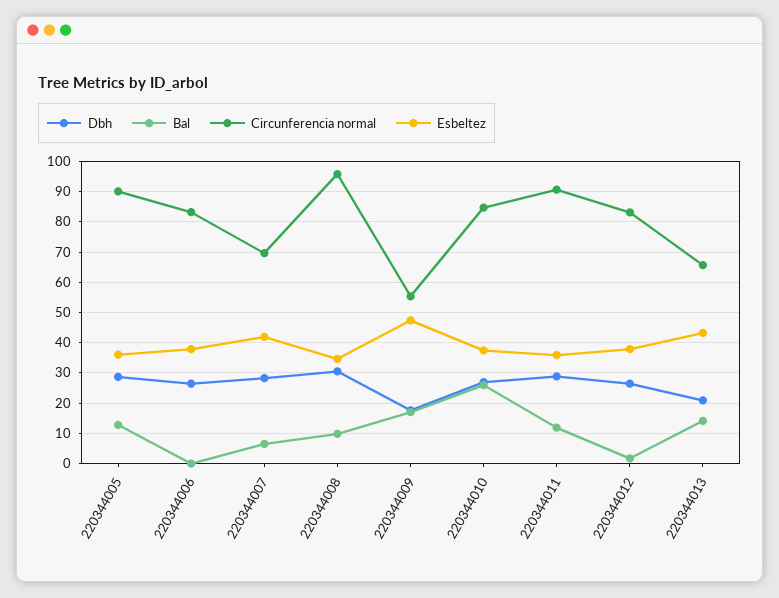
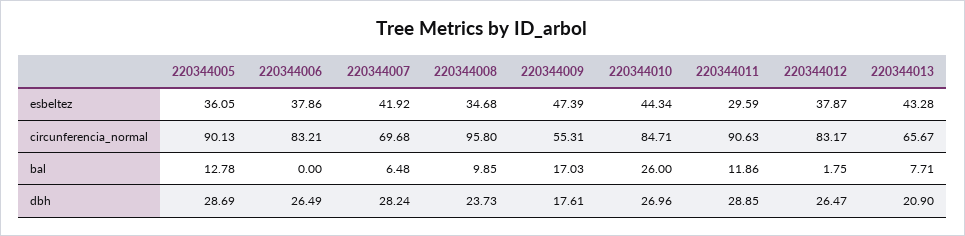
  {
    "Dbh": {
      "220344005": 28.69,
      "220344006": 26.49,
      "220344007": 28.24,
-     "220344008": 30,
+     "220344008": 23.73,
      "220344009": 17.61,
      "220344010": 26.96,
      "220344011": 28.85,
      "220344012": 26.47,
      "220344013": 20.9
    },
    "Bal": {
      "220344005": 12.78,
      "220344006": 0,
      "220344007": 6.48,
      "220344008": 9.85,
      "220344009": 17.03,
      "220344010": 26,
      "220344011": 11.86,
      "220344012": 1.75,
-     "220344013": 14
+     "220344013": 7.71
    },
    "Circunferencia normal": {
      "220344005": 90.13,
      "220344006": 83.21,
      "220344007": 69.68,
      "220344008": 95.8,
      "220344009": 55.31,
      "220344010": 84.71,
      "220344011": 90.63,
      "220344012": 83.17,
      "220344013": 65.67
    },
    "Esbeltez": {
      "220344005": 36.05,
      "220344006": 37.86,
      "220344007": 41.92,
      "220344008": 34.68,
      "220344009": 47.39,
-     "220344010": 38,
+     "220344010": 44.34,
-     "220344011": 36,
+     "220344011": 29.59,
      "220344012": 37.87,
      "220344013": 43.28
    }
  }

